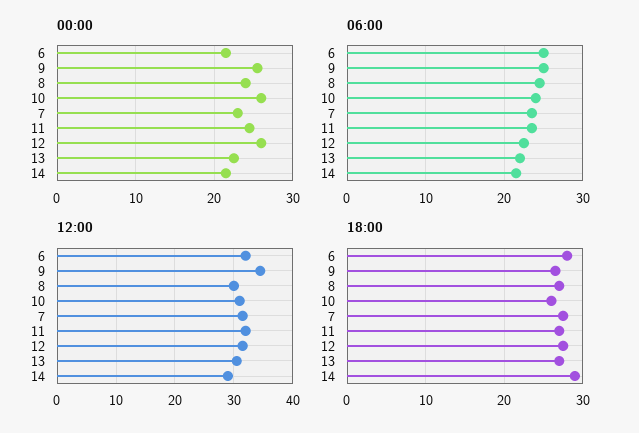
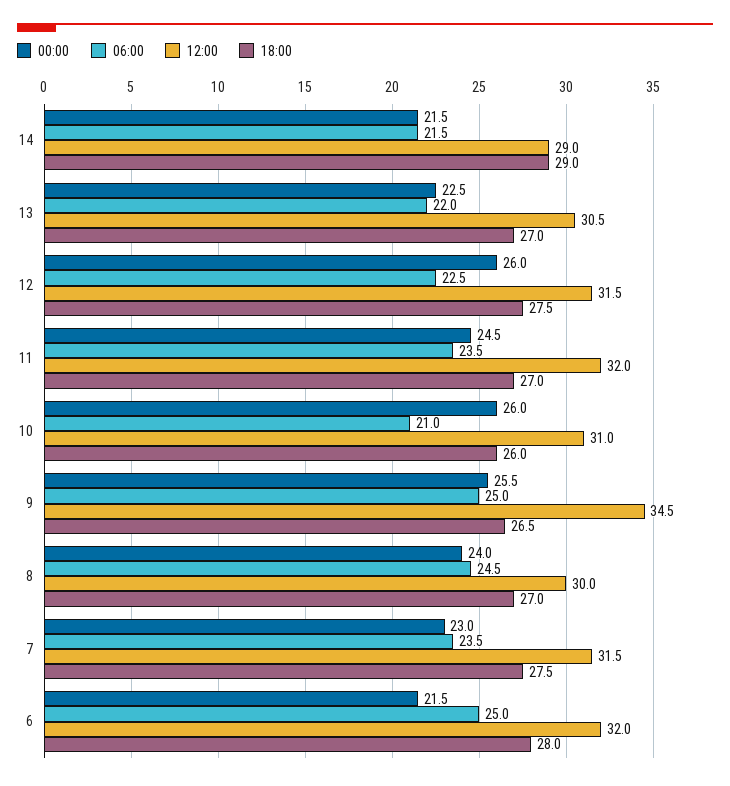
  {
    "00:00": {
      "6": 21.5,
      "9": 25.5,
      "8": 24,
      "10": 26,
      "7": 23,
      "11": 24.5,
      "12": 26,
      "13": 22.5,
      "14": 21.5
    },
    "06:00": {
      "6": 25,
      "9": 25,
      "8": 24.5,
-     "10": 24,
+     "10": 21,
      "7": 23.5,
      "11": 23.5,
      "12": 22.5,
      "13": 22,
      "14": 21.5
    },
    "12:00": {
      "6": 32,
      "9": 34.5,
      "8": 30,
      "10": 31,
      "7": 31.5,
      "11": 32,
      "12": 31.5,
      "13": 30.5,
      "14": 29
    },
    "18:00": {
      "6": 28,
      "9": 26.5,
      "8": 27,
      "10": 26,
      "7": 27.5,
      "11": 27,
      "12": 27.5,
      "13": 27,
      "14": 29
    }
  }

